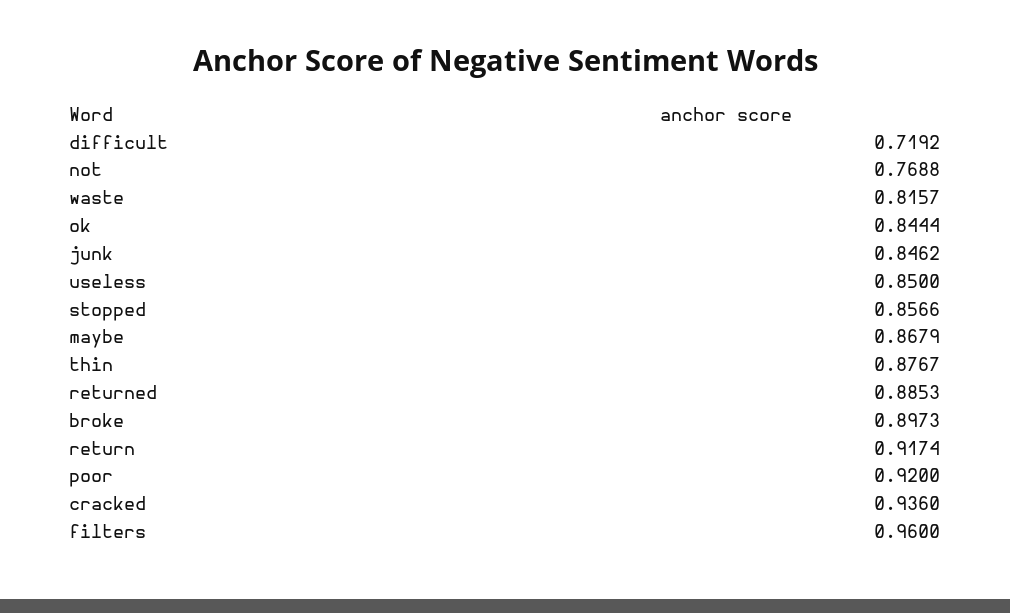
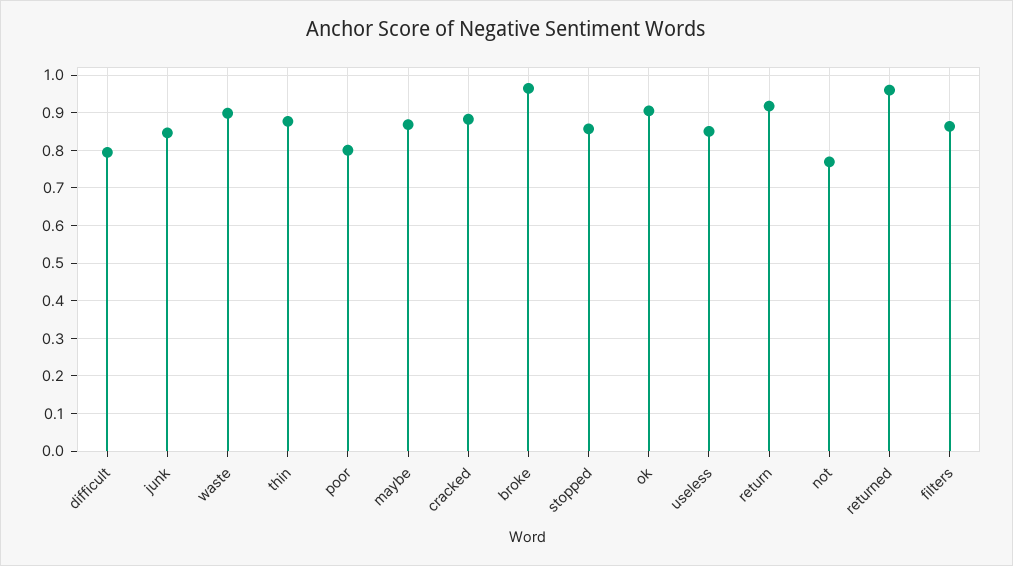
  {
-   "difficult": 0.7192,
+   "difficult": 0.8,
    "not": 0.7688,
-   "waste": 0.8157,
+   "waste": 0.9,
-   "ok": 0.8444,
+   "ok": 0.9,
    "junk": 0.8462,
    "useless": 0.85,
    "stopped": 0.8566,
    "maybe": 0.8679,
    "thin": 0.8767,
-   "returned": 0.8853,
+   "returned": 0.96,
-   "broke": 0.8973,
+   "broke": 0.96,
    "return": 0.9174,
-   "poor": 0.92,
+   "poor": 0.8,
-   "cracked": 0.936,
+   "cracked": 0.88,
-   "filters": 0.96
+   "filters": 0.86
  }

